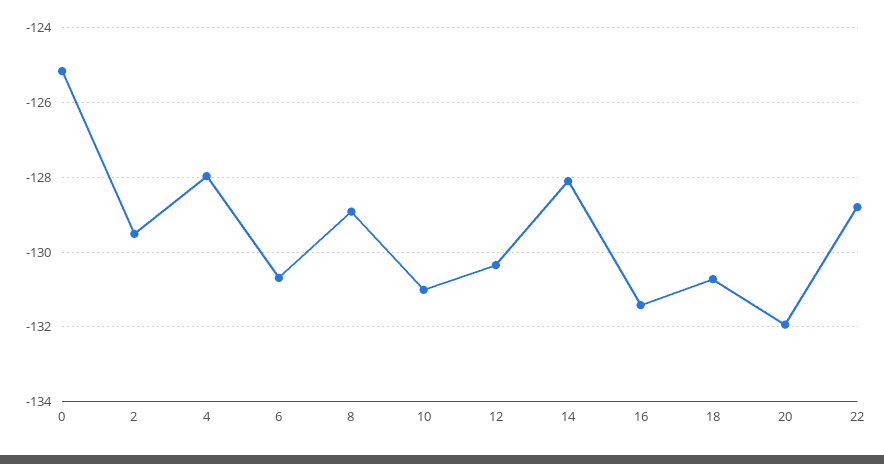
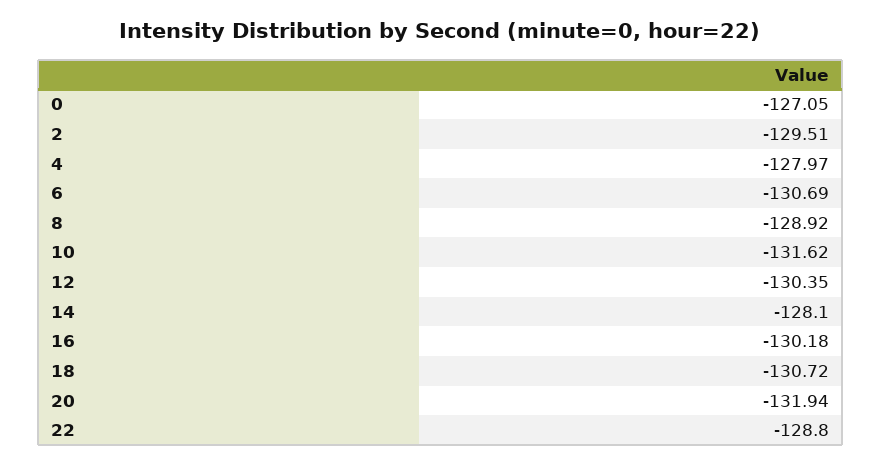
  {
-   "0": -125.2,
+   "0": -127.05,
    "2": -129.51,
    "4": -127.97,
    "6": -130.69,
    "8": -128.92,
-   "10": -131,
+   "10": -131.62,
    "12": -130.35,
    "14": -128.1,
-   "16": -131.4,
+   "16": -130.18,
    "18": -130.72,
    "20": -131.94,
    "22": -128.8
  }

